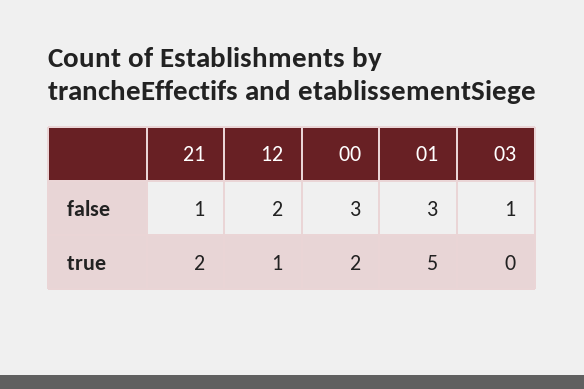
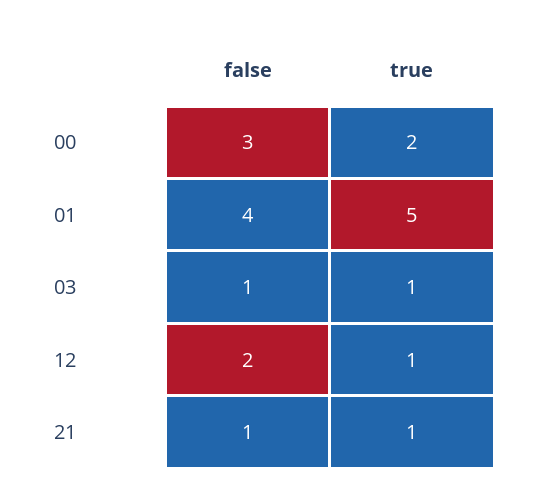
  {
    "21": {
      "false": 1,
-     "true": 2
+     "true": 1
    },
    "12": {
      "false": 2,
      "true": 1
    },
    "00": {
      "false": 3,
      "true": 2
    },
    "01": {
-     "false": 3,
+     "false": 4,
      "true": 5
    },
    "03": {
      "false": 1,
-     "true": 0
+     "true": 1
    }
  }

